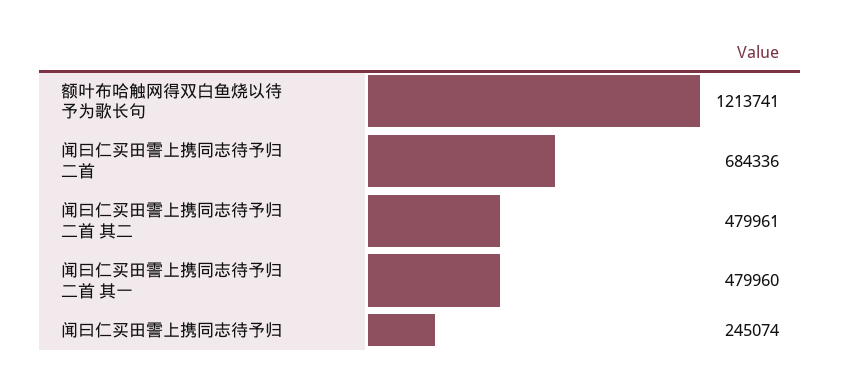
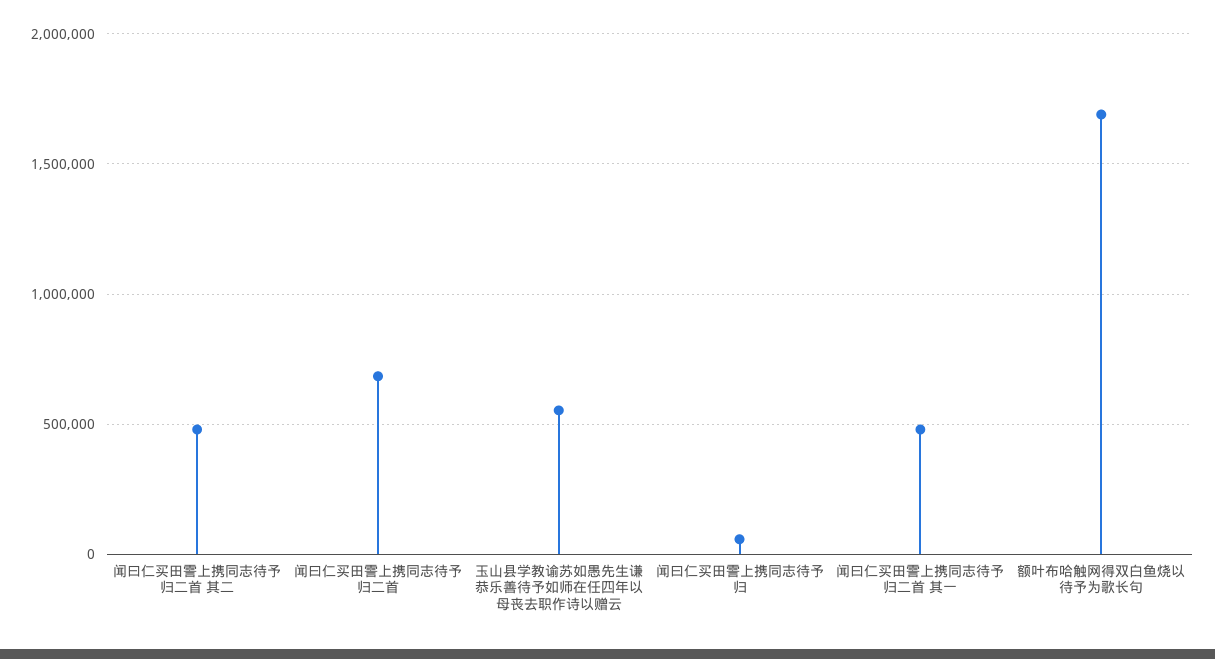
  {
-   "额叶布哈触网得双白鱼烧以待予为歌长句": 1213741,
+   "额叶布哈触网得双白鱼烧以待予为歌长句": 1700000,
    "闻曰仁买田霅上携同志待予归二首": 684336,
    "闻曰仁买田霅上携同志待予归二首 其二": 479961,
    "闻曰仁买田霅上携同志待予归二首 其一": 479960,
-   "闻曰仁买田霅上携同志待予归": 245074
+   "闻曰仁买田霅上携同志待予归": 50000,
+   "玉山县学教谕苏如愚先生谦恭乐善待予如师在任四年以母丧去职作诗以赠云": 550000
  }

